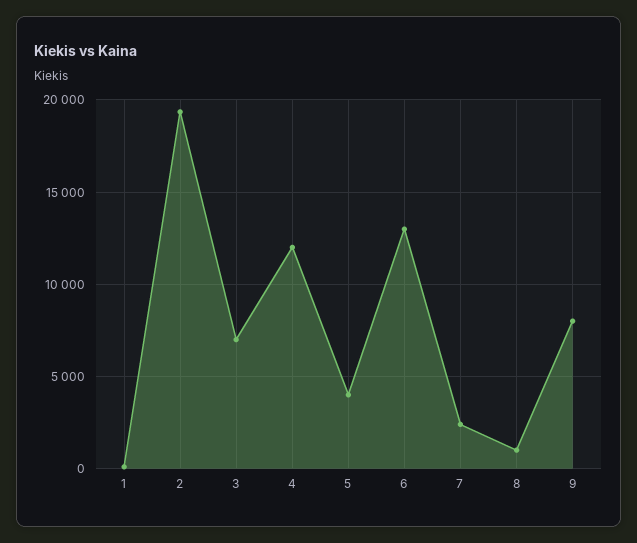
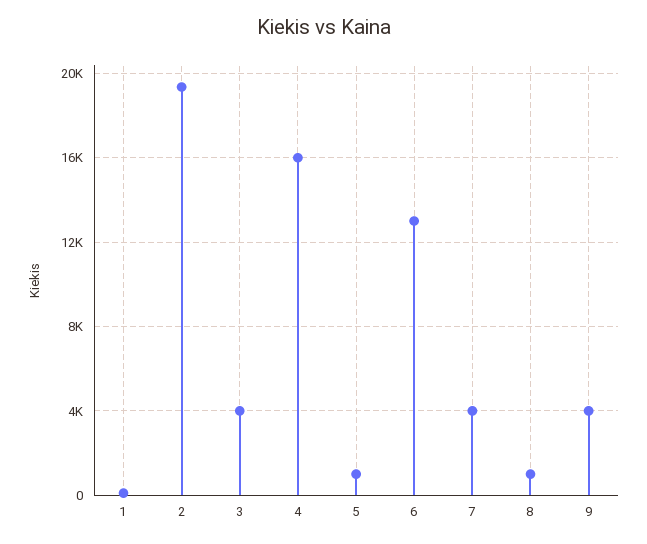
  {
    "1": 0,
    "2": 19500,
-   "3": 7000,
+   "3": 4000,
-   "4": 12000,
+   "4": 16000,
-   "5": 4000,
+   "5": 1000,
    "6": 13000,
-   "7": 2500,
+   "7": 4000,
    "8": 1000,
-   "9": 8000
+   "9": 4000
  }

